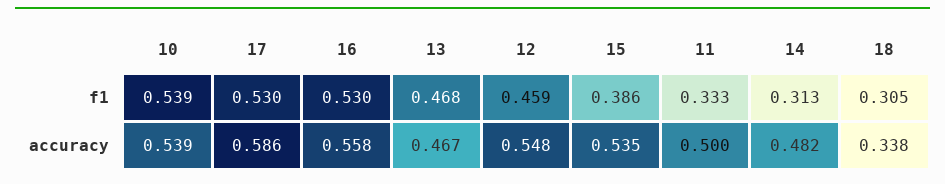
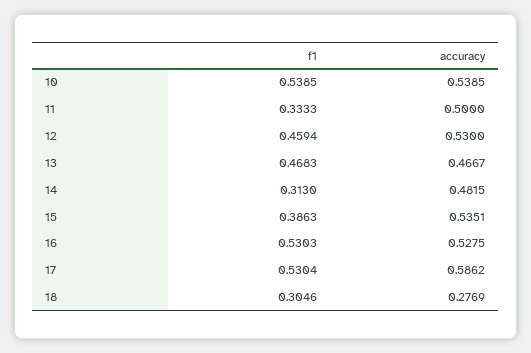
  {
    "10": {
      "f1": 0.5385,
      "accuracy": 0.5385
    },
    "17": {
      "f1": 0.5304,
      "accuracy": 0.5862
    },
    "16": {
      "f1": 0.5303,
-     "accuracy": 0.558
+     "accuracy": 0.5275
    },
    "13": {
      "f1": 0.4683,
      "accuracy": 0.4667
    },
    "12": {
      "f1": 0.4594,
-     "accuracy": 0.548
+     "accuracy": 0.53
    },
    "15": {
      "f1": 0.3863,
      "accuracy": 0.5351
    },
    "11": {
      "f1": 0.3333,
      "accuracy": 0.5
    },
    "14": {
      "f1": 0.313,
      "accuracy": 0.4815
    },
    "18": {
      "f1": 0.3046,
-     "accuracy": 0.338
+     "accuracy": 0.2769
    }
  }

